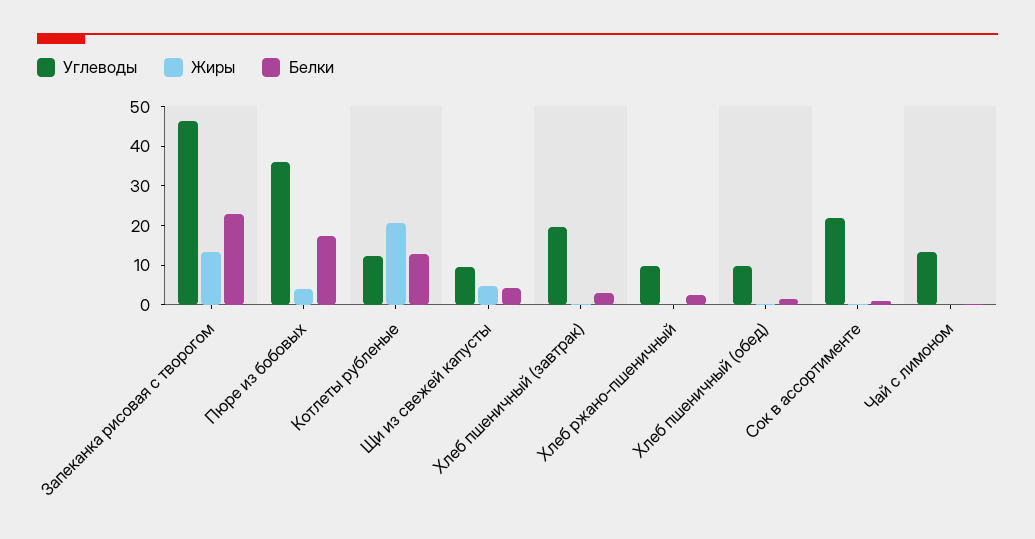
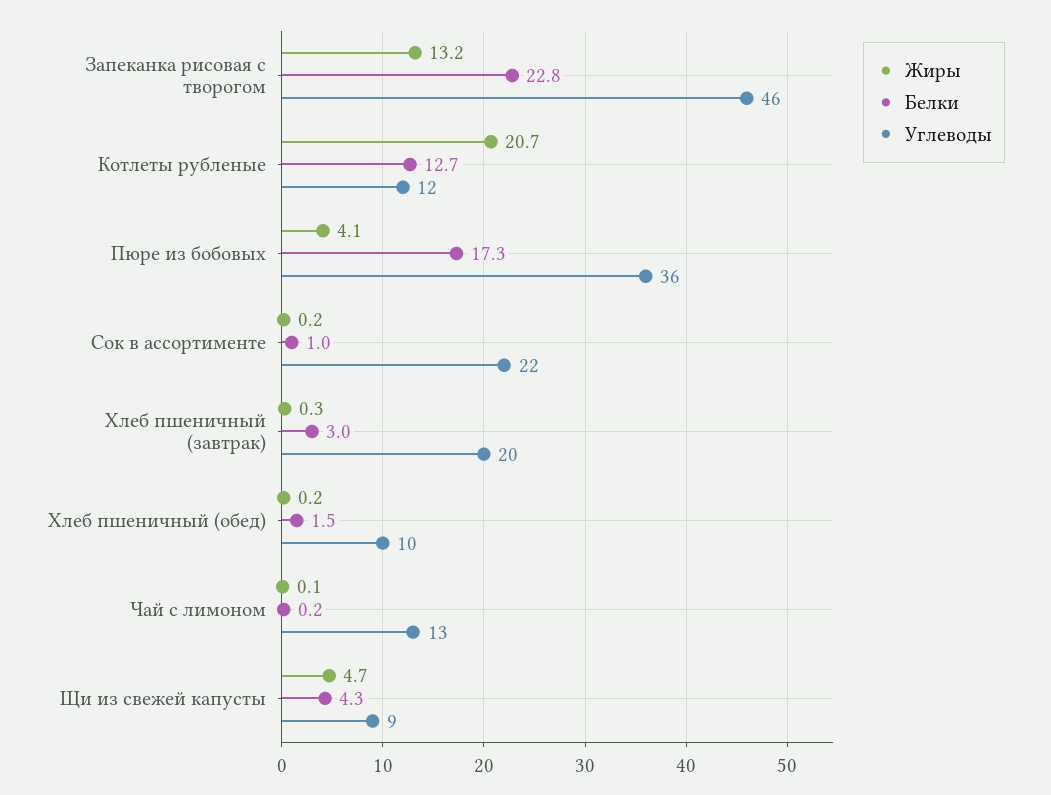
  {
    "Углеводы": {
      "Запеканка рисовая с творогом": 46,
      "Пюре из бобовых": 36,
      "Котлеты рубленые": 12,
      "Щи из свежей капусты": 9,
      "Хлеб пшеничный (завтрак)": 20,
-     "Хлеб ржано-пшеничный": 10,
      "Хлеб пшеничный (обед)": 10,
      "Сок в ассортименте": 22,
      "Чай с лимоном": 13
    },
    "Жиры": {
      "Запеканка рисовая с творогом": 13.2,
      "Пюре из бобовых": 4.1,
      "Котлеты рубленые": 20.7,
      "Щи из свежей капусты": 4.7,
      "Хлеб пшеничный (завтрак)": 0.3,
-     "Хлеб ржано-пшеничный": 0,
      "Хлеб пшеничный (обед)": 0.2,
      "Сок в ассортименте": 0.2,
      "Чай с лимоном": 0.1
    },
    "Белки": {
      "Запеканка рисовая с творогом": 22.8,
      "Пюре из бобовых": 17.3,
      "Котлеты рубленые": 12.7,
      "Щи из свежей капусты": 4.3,
      "Хлеб пшеничный (завтрак)": 3,
-     "Хлеб ржано-пшеничный": 2.5,
      "Хлеб пшеничный (обед)": 1.5,
      "Сок в ассортименте": 1,
      "Чай с лимоном": 0.2
    }
  }

